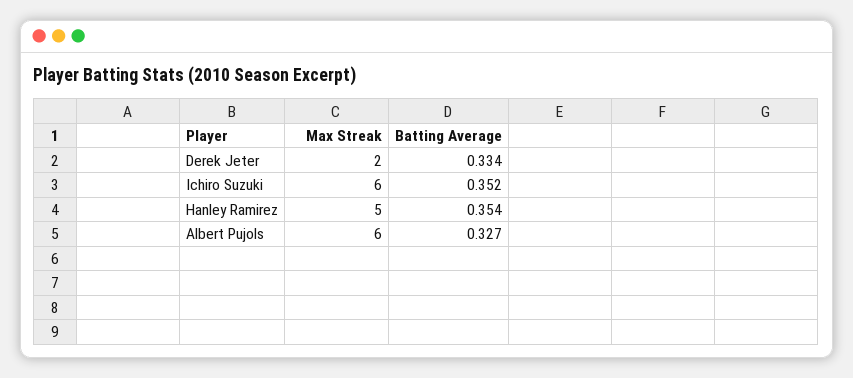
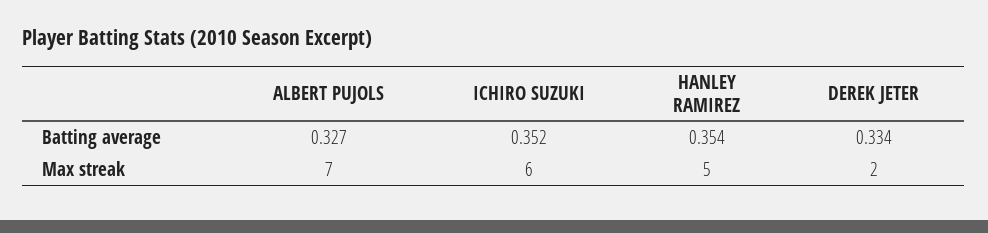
  {
    "Max Streak": {
      "Derek Jeter": 2,
      "Ichiro Suzuki": 6,
      "Hanley Ramirez": 5,
-     "Albert Pujols": 6
+     "Albert Pujols": 7
    },
    "Batting Average": {
      "Derek Jeter": 0.334,
      "Ichiro Suzuki": 0.352,
      "Hanley Ramirez": 0.354,
      "Albert Pujols": 0.327
    }
  }

